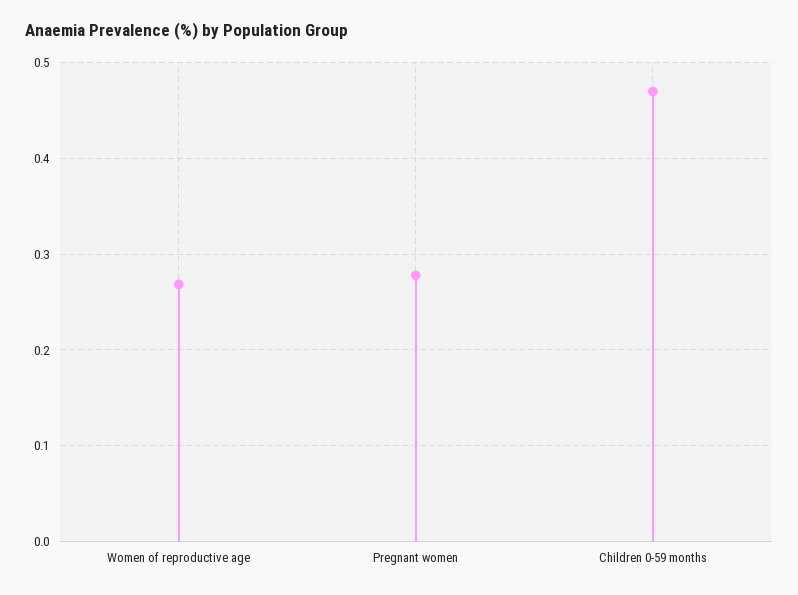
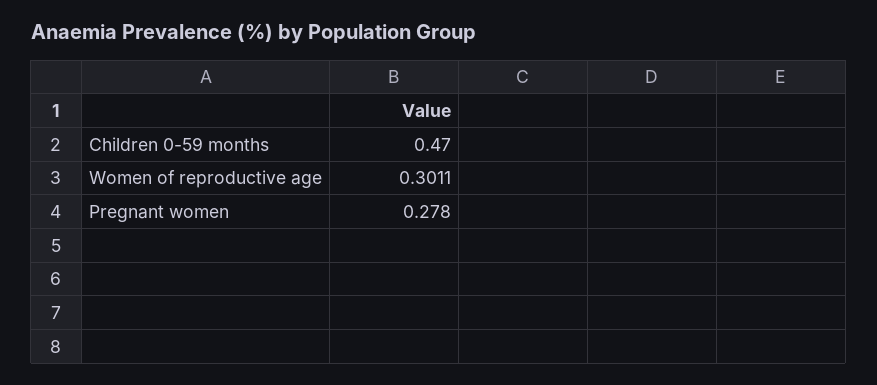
  {
-   "Women of reproductive age": 0.27,
+   "Women of reproductive age": 0.3011,
    "Pregnant women": 0.278,
    "Children 0-59 months": 0.47
  }

